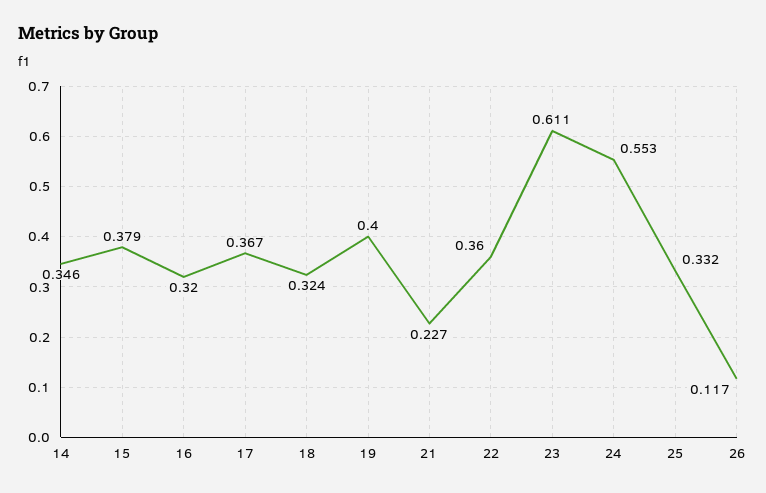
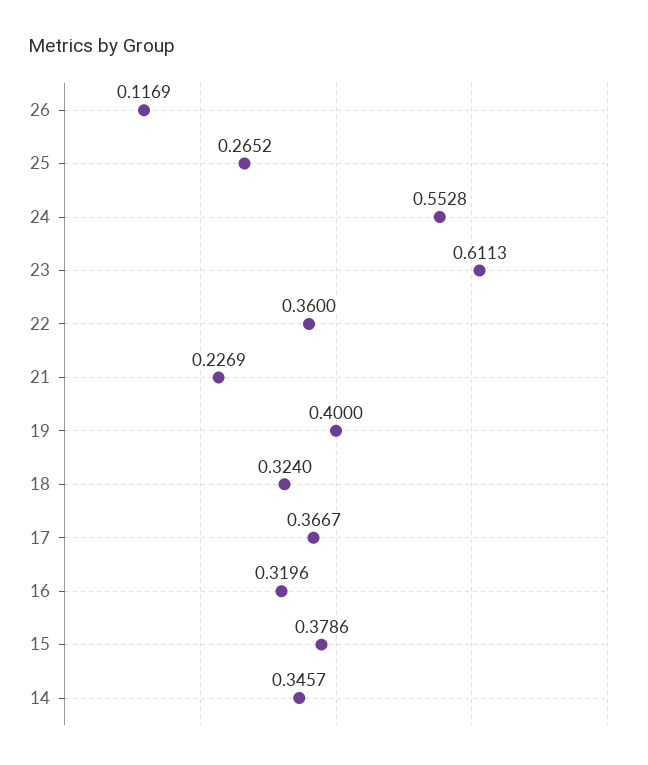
  {
    "14": 0.3457,
    "15": 0.3786,
    "16": 0.3196,
    "17": 0.3667,
    "18": 0.324,
    "19": 0.4,
    "21": 0.2269,
    "22": 0.36,
    "23": 0.6113,
    "24": 0.5528,
-   "25": 0.332,
+   "25": 0.2652,
    "26": 0.1169
  }

